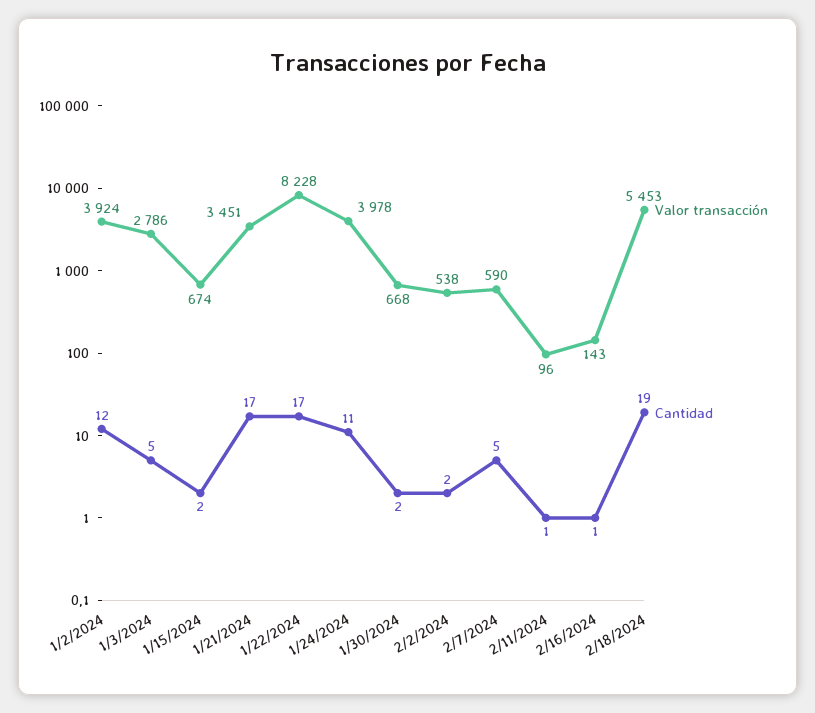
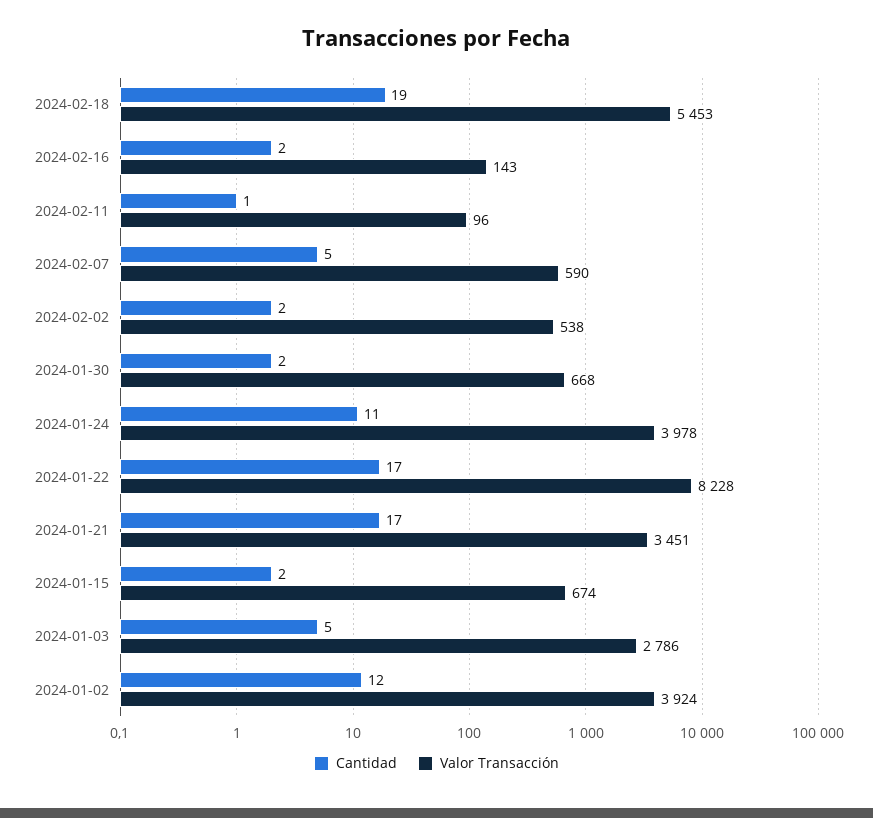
  {
    "Valor transacción": {
      "1/2/2024": 3924,
      "1/3/2024": 2786,
      "1/15/2024": 674,
      "1/21/2024": 3451,
      "1/22/2024": 8228,
      "1/24/2024": 3978,
      "1/30/2024": 668,
      "2/2/2024": 538,
      "2/7/2024": 590,
      "2/11/2024": 96,
      "2/16/2024": 143,
      "2/18/2024": 5453
    },
    "Cantidad": {
      "1/2/2024": 12,
      "1/3/2024": 5,
      "1/15/2024": 2,
      "1/21/2024": 17,
      "1/22/2024": 17,
      "1/24/2024": 11,
      "1/30/2024": 2,
      "2/2/2024": 2,
      "2/7/2024": 5,
      "2/11/2024": 1,
-     "2/16/2024": 1,
+     "2/16/2024": 2,
      "2/18/2024": 19
    }
  }

